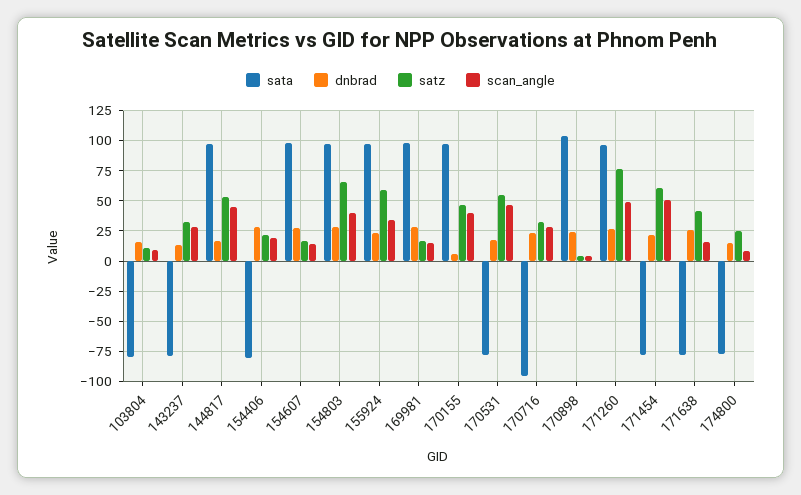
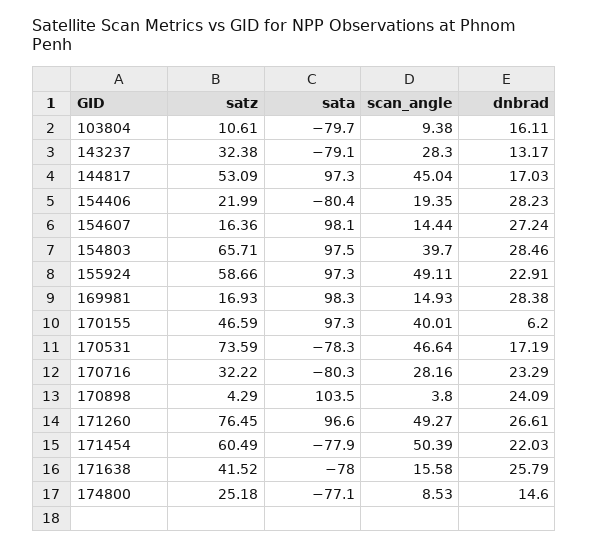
  {
    "sata": {
      "103804": -79.7,
      "143237": -79.1,
      "144817": 97.3,
      "154406": -80.4,
      "154607": 98.1,
      "154803": 97.5,
      "155924": 97.3,
      "169981": 98.3,
      "170155": 97.3,
      "170531": -78.3,
-     "170716": -95,
+     "170716": -80.3,
      "170898": 103.5,
      "171260": 96.6,
      "171454": -77.9,
      "171638": -78,
      "174800": -77.1
    },
    "dnbrad": {
      "103804": 16.11,
      "143237": 13.17,
      "144817": 17.03,
      "154406": 28.23,
      "154607": 27.24,
      "154803": 28.46,
      "155924": 22.91,
      "169981": 28.38,
      "170155": 6.2,
      "170531": 17.19,
      "170716": 23.29,
      "170898": 24.09,
      "171260": 26.61,
      "171454": 22.03,
      "171638": 25.79,
      "174800": 14.6
    },
    "satz": {
      "103804": 10.61,
      "143237": 32.38,
      "144817": 53.09,
      "154406": 21.99,
      "154607": 16.36,
      "154803": 65.71,
      "155924": 58.66,
      "169981": 16.93,
      "170155": 46.59,
-     "170531": 55,
+     "170531": 73.59,
      "170716": 32.22,
      "170898": 4.29,
      "171260": 76.45,
      "171454": 60.49,
      "171638": 41.52,
      "174800": 25.18
    },
    "scan_angle": {
      "103804": 9.38,
      "143237": 28.3,
      "144817": 45.04,
      "154406": 19.35,
      "154607": 14.44,
      "154803": 39.7,
-     "155924": 35,
+     "155924": 49.11,
      "169981": 14.93,
      "170155": 40.01,
      "170531": 46.64,
      "170716": 28.16,
      "170898": 3.8,
      "171260": 49.27,
      "171454": 50.39,
      "171638": 15.58,
      "174800": 8.53
    }
  }

